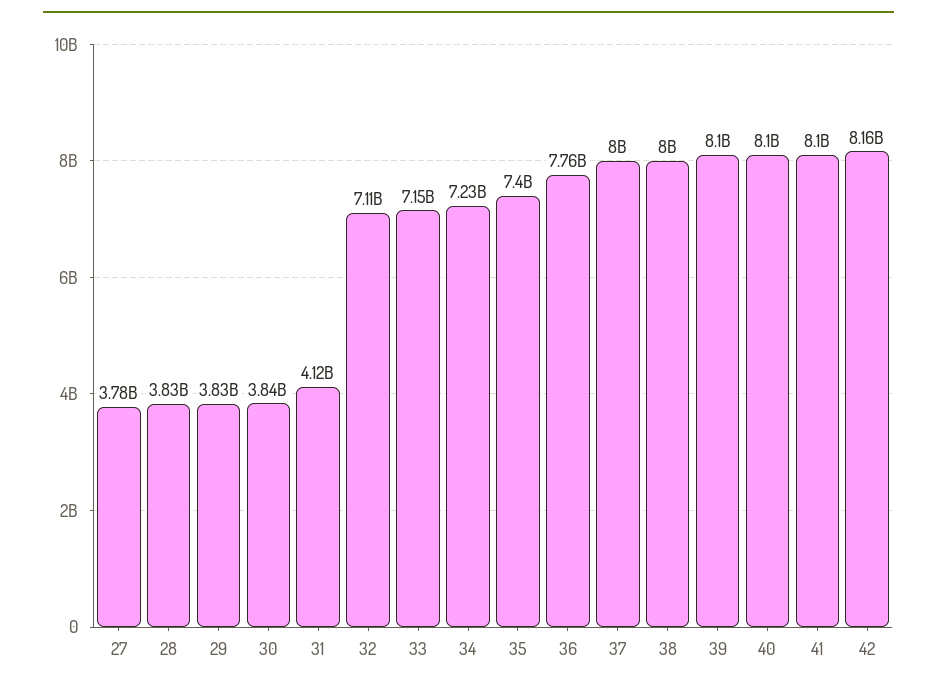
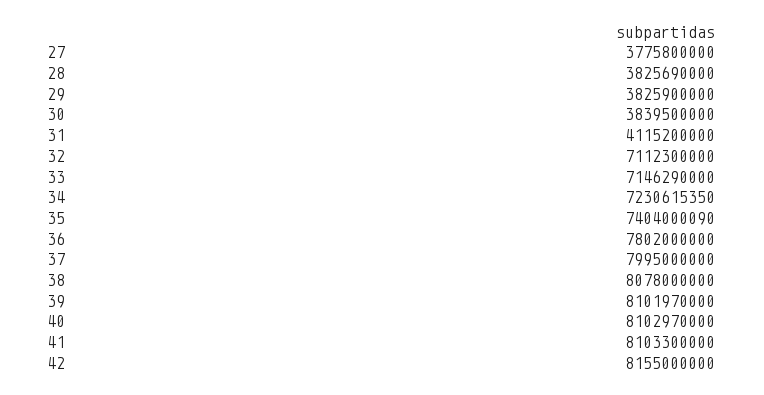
  {
    "27": 3775800000,
    "28": 3825690000,
    "29": 3825900000,
    "30": 3839500000,
    "31": 4115200000,
    "32": 7112300000,
    "33": 7146290000,
    "34": 7230615350,
    "35": 7404000090,
-   "36": 7760000000,
+   "36": 7802000000,
    "37": 7995000000,
-   "38": 8000000000,
+   "38": 8078000000,
    "39": 8101970000,
    "40": 8102970000,
    "41": 8103300000,
    "42": 8155000000
  }

